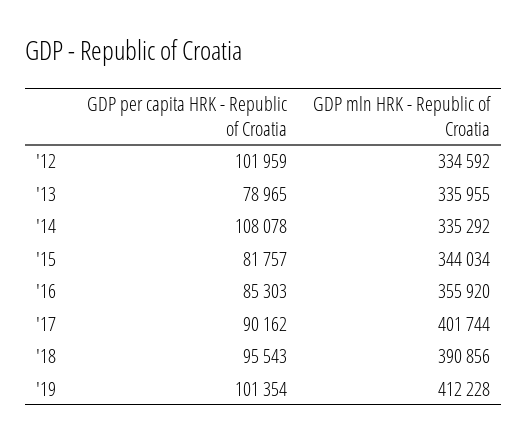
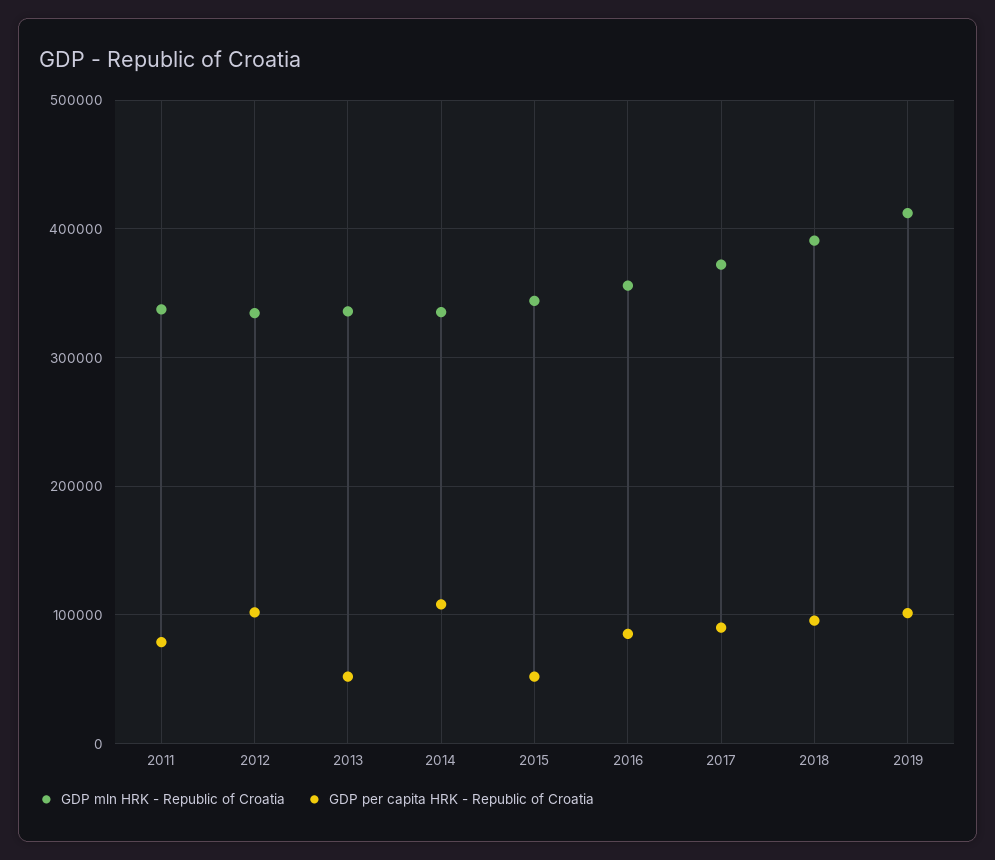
  {
    "GDP per capita HRK - Republic of Croatia": {
      "'12": 101959,
-     "'13": 78965,
+     "'13": 50000,
      "'14": 108078,
-     "'15": 81757,
+     "'15": 50000,
      "'16": 85303,
      "'17": 90162,
      "'18": 95543,
-     "'19": 101354
+     "'19": 101354,
+     "2011": 80000
    },
    "GDP mln HRK - Republic of Croatia": {
      "'12": 334592,
      "'13": 335955,
      "'14": 335292,
      "'15": 344034,
      "'16": 355920,
-     "'17": 401744,
+     "'17": 370000,
      "'18": 390856,
-     "'19": 412228
+     "'19": 412228,
+     "2011": 340000
    }
  }

